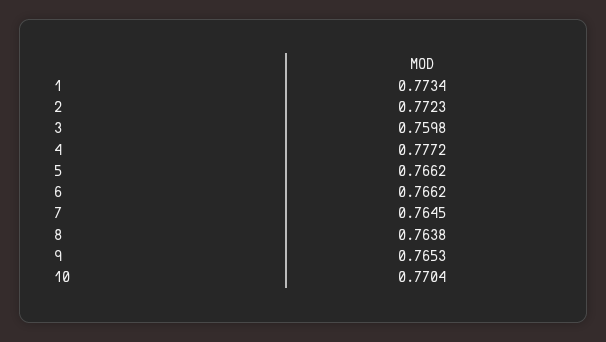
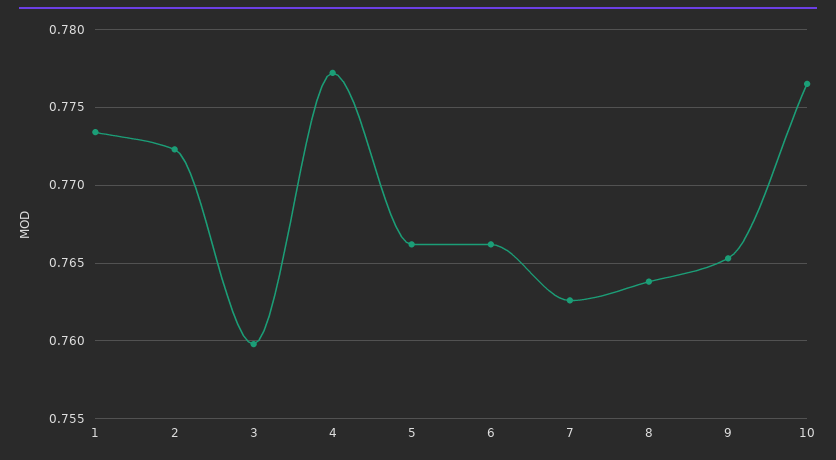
  {
    "1": 0.7734,
    "2": 0.7723,
    "3": 0.7598,
    "4": 0.7772,
    "5": 0.7662,
    "6": 0.7662,
-   "7": 0.7645,
+   "7": 0.7625,
    "8": 0.7638,
    "9": 0.7653,
-   "10": 0.7704
+   "10": 0.7765
  }

